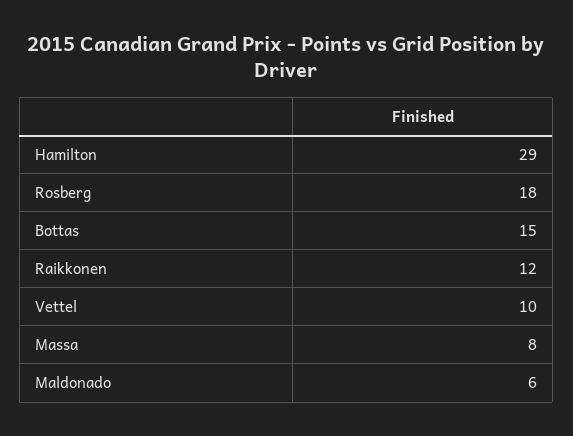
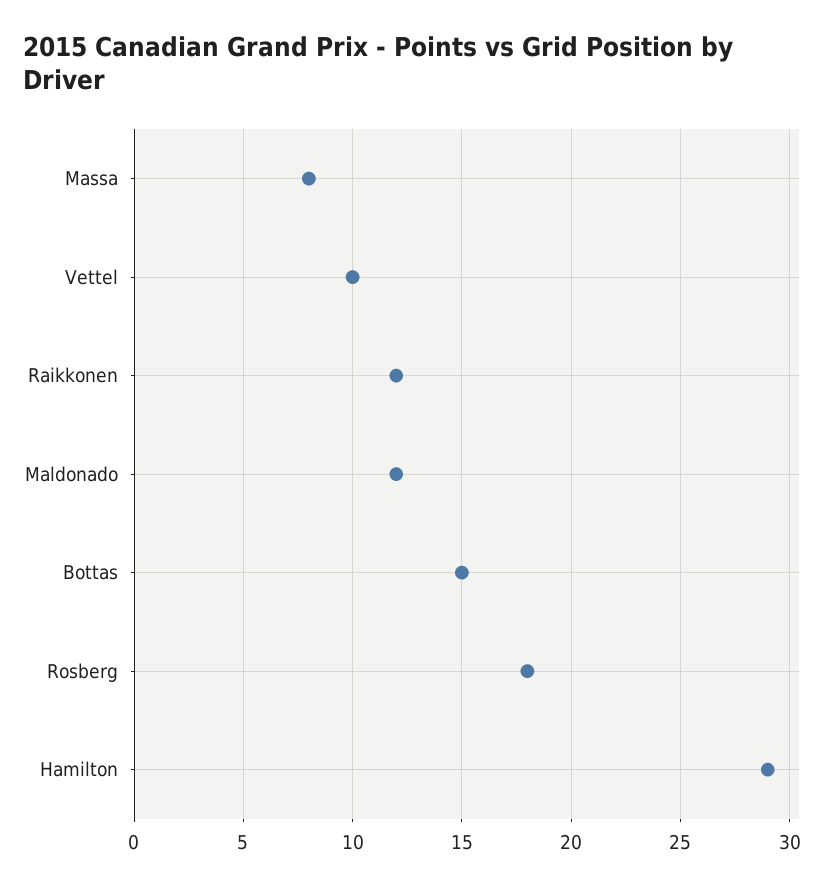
  {
    "Hamilton": 29,
    "Rosberg": 18,
    "Bottas": 15,
    "Raikkonen": 12,
    "Vettel": 10,
    "Massa": 8,
-   "Maldonado": 6
+   "Maldonado": 12
  }

